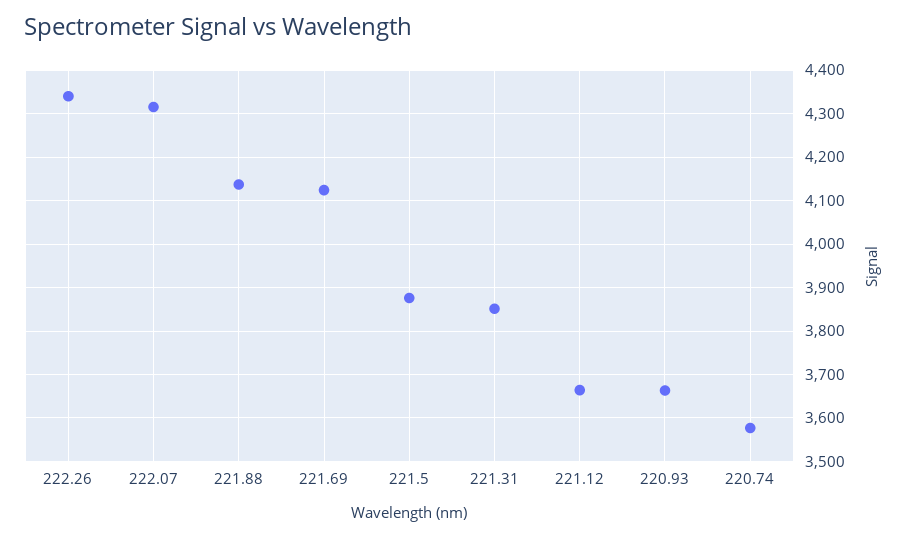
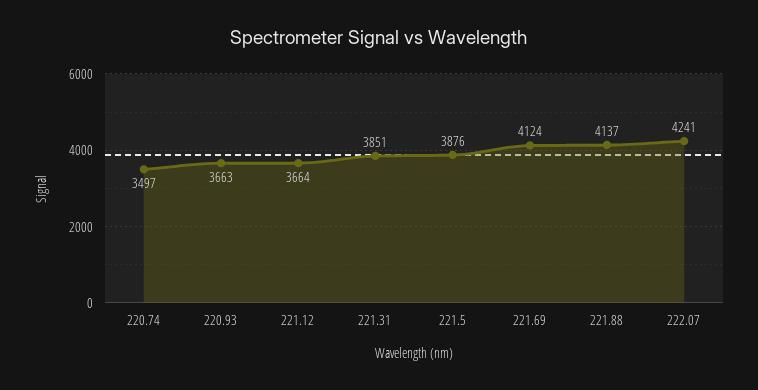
  {
-   "222.26": 4340,
-   "222.07": 4320,
+   "222.07": 4241,
    "221.88": 4137,
    "221.69": 4124,
    "221.5": 3876,
    "221.31": 3851,
    "221.12": 3664,
    "220.93": 3663,
-   "220.74": 3580
+   "220.74": 3497
  }

